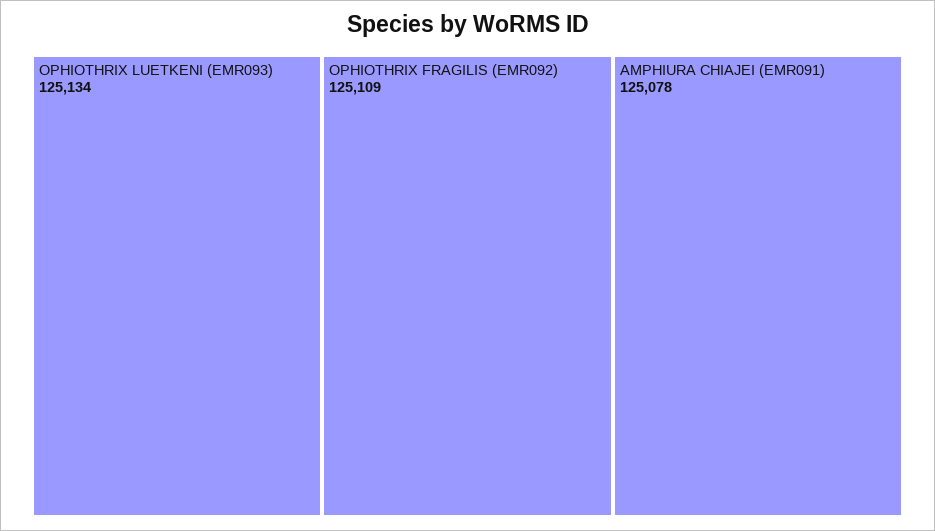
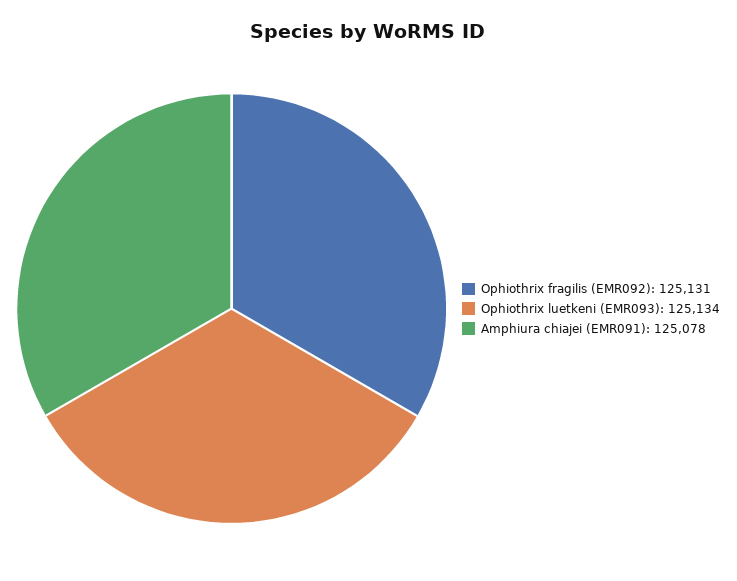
  {
    "OPHIOTHRIX LUETKENI (EMR093)": 125134,
-   "OPHIOTHRIX FRAGILIS (EMR092)": 125109,
+   "OPHIOTHRIX FRAGILIS (EMR092)": 125131,
    "AMPHIURA CHIAJEI (EMR091)": 125078
  }

